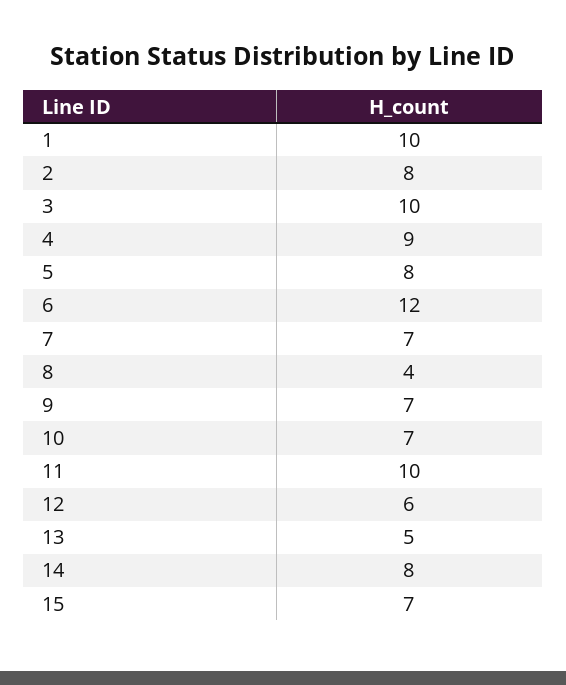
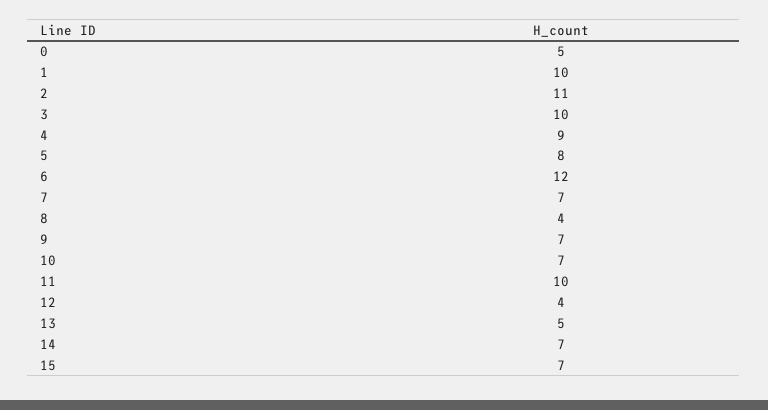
  {
    "1": 10,
-   "2": 8,
+   "2": 11,
    "3": 10,
    "4": 9,
    "5": 8,
    "6": 12,
    "7": 7,
    "8": 4,
    "9": 7,
    "10": 7,
    "11": 10,
-   "12": 6,
+   "12": 4,
    "13": 5,
-   "14": 8,
+   "14": 7,
-   "15": 7
+   "15": 7,
+   "0": 5
  }

